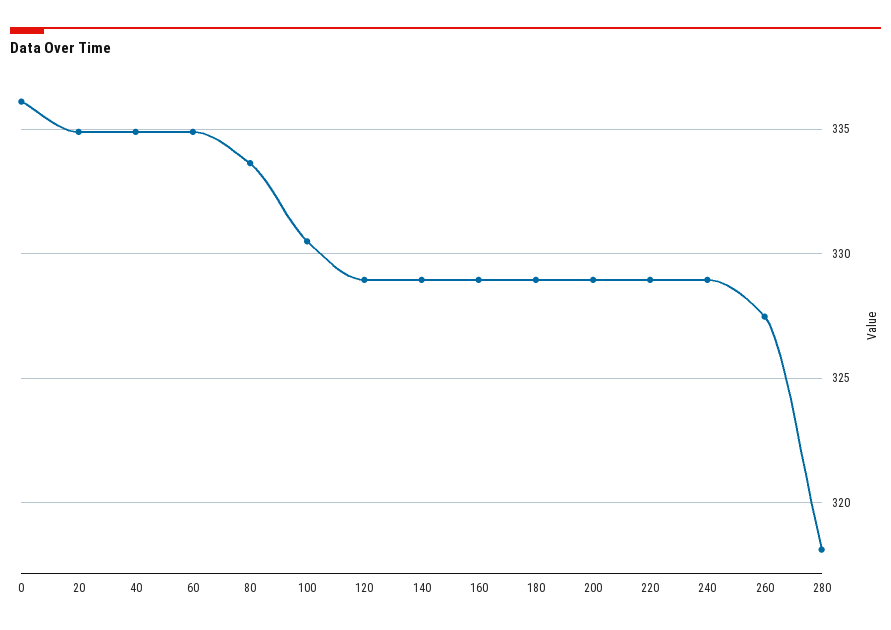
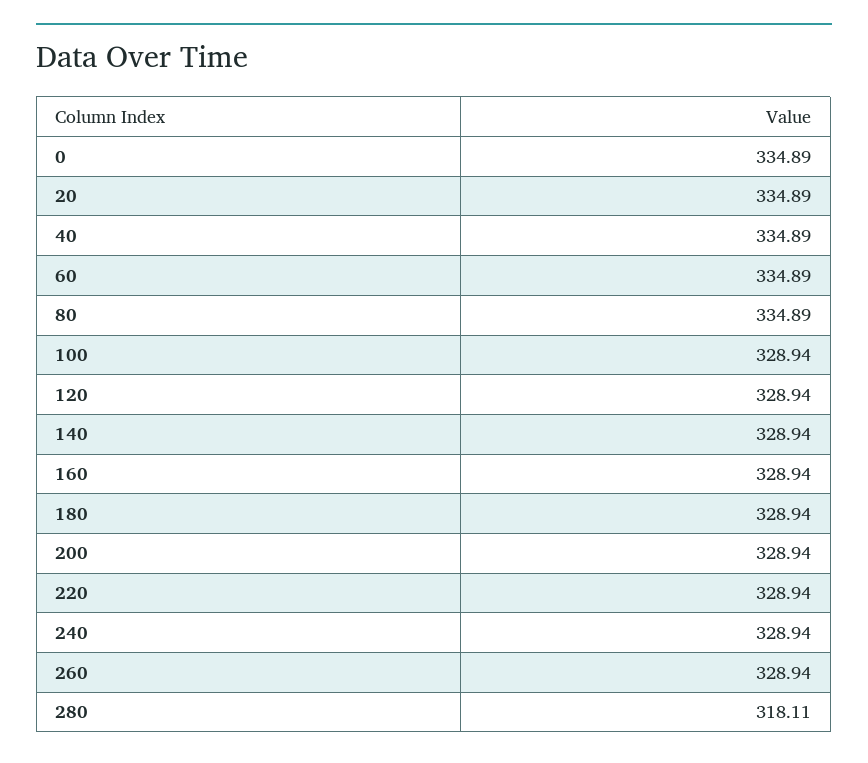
  {
-   "0": 336,
+   "0": 334.89,
    "20": 334.89,
    "40": 334.89,
    "60": 334.89,
-   "80": 333.5,
+   "80": 334.89,
-   "100": 330.5,
+   "100": 328.94,
    "120": 328.94,
    "140": 328.94,
    "160": 328.94,
    "180": 328.94,
    "200": 328.94,
    "220": 328.94,
    "240": 328.94,
-   "260": 327.5,
+   "260": 328.94,
    "280": 318.11
  }

